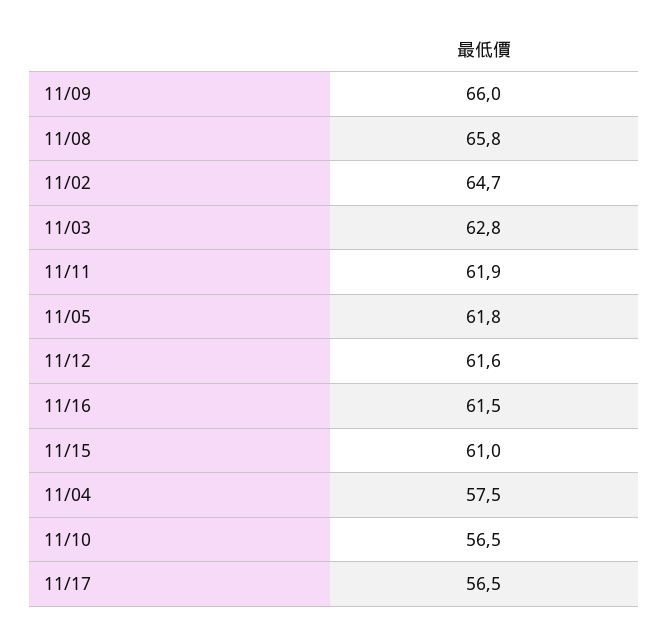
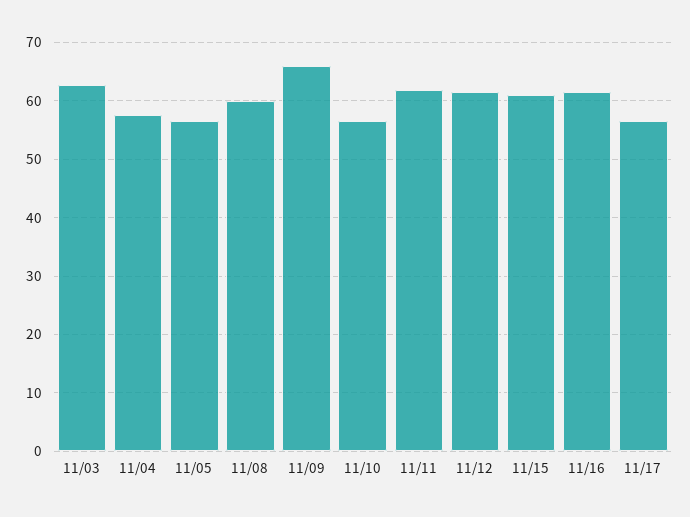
  {
    "11/09": 66,
-   "11/08": 65.8,
+   "11/08": 60,
-   "11/02": 64.7,
    "11/03": 62.8,
    "11/11": 61.9,
-   "11/05": 61.8,
+   "11/05": 56,
    "11/12": 61.6,
    "11/16": 61.5,
    "11/15": 61,
    "11/04": 57.5,
    "11/10": 56.5,
    "11/17": 56.5
  }

